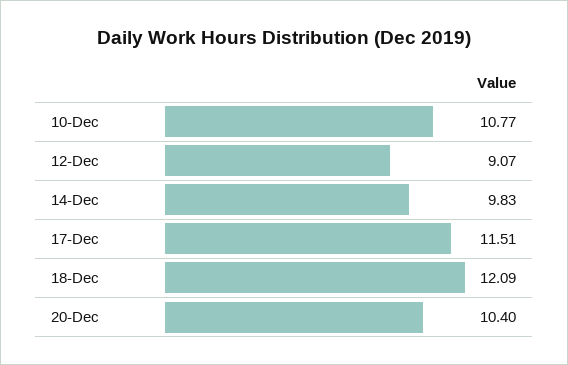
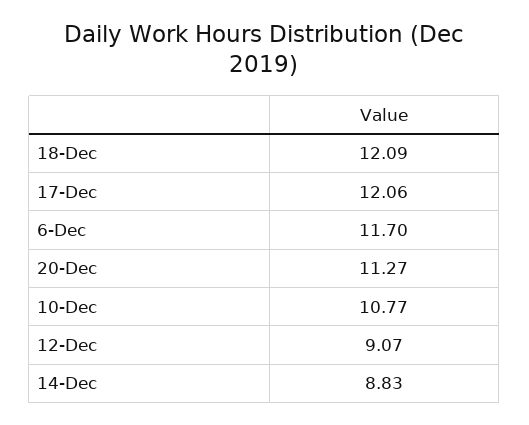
  {
    "10-Dec": 10.77,
    "12-Dec": 9.07,
-   "14-Dec": 9.83,
+   "14-Dec": 8.83,
-   "17-Dec": 11.51,
+   "17-Dec": 12.06,
    "18-Dec": 12.09,
-   "20-Dec": 10.4
+   "20-Dec": 11.27,
+   "6-Dec": 11.7
  }

